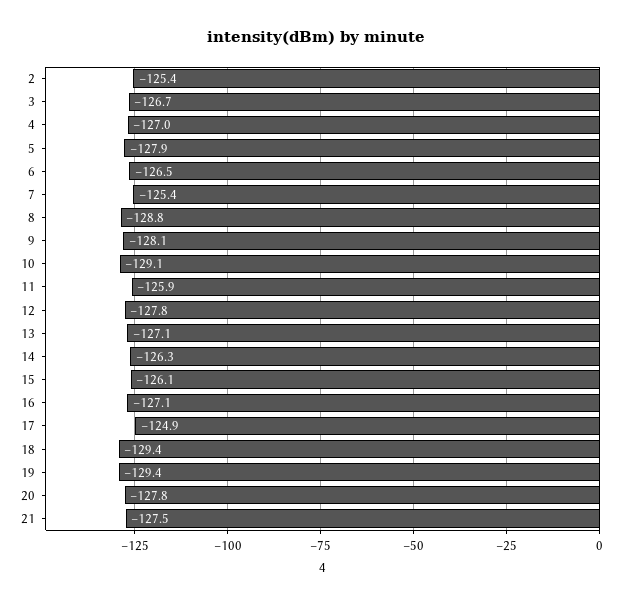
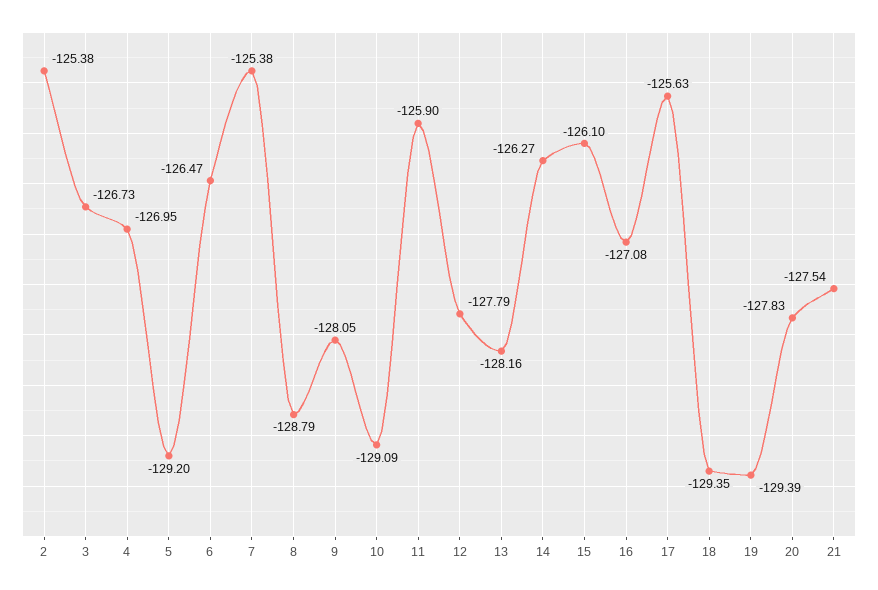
  {
    "2": -125.38,
    "3": -126.73,
    "4": -126.95,
-   "5": -127.9,
+   "5": -129.2,
    "6": -126.47,
    "7": -125.38,
    "8": -128.79,
    "9": -128.05,
    "10": -129.09,
    "11": -125.9,
    "12": -127.79,
-   "13": -127.1,
+   "13": -128.16,
    "14": -126.27,
    "15": -126.1,
    "16": -127.08,
-   "17": -124.9,
+   "17": -125.63,
    "18": -129.35,
    "19": -129.39,
    "20": -127.83,
    "21": -127.54
  }

